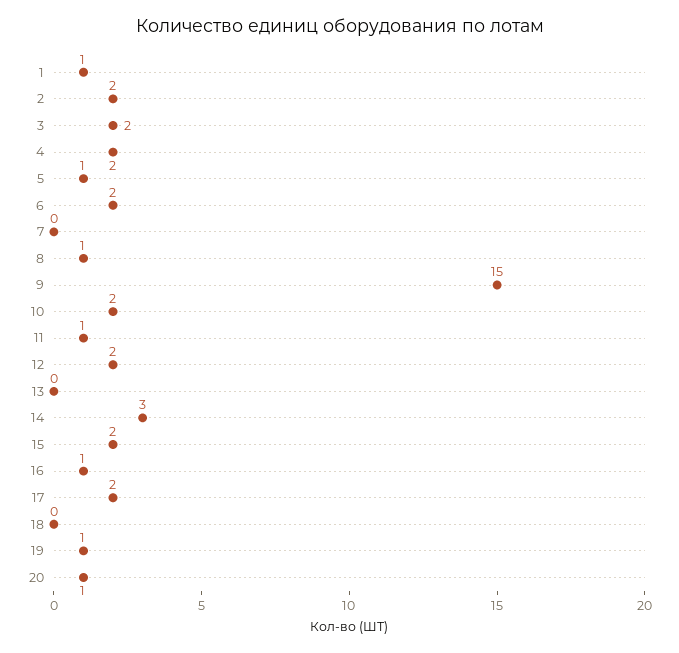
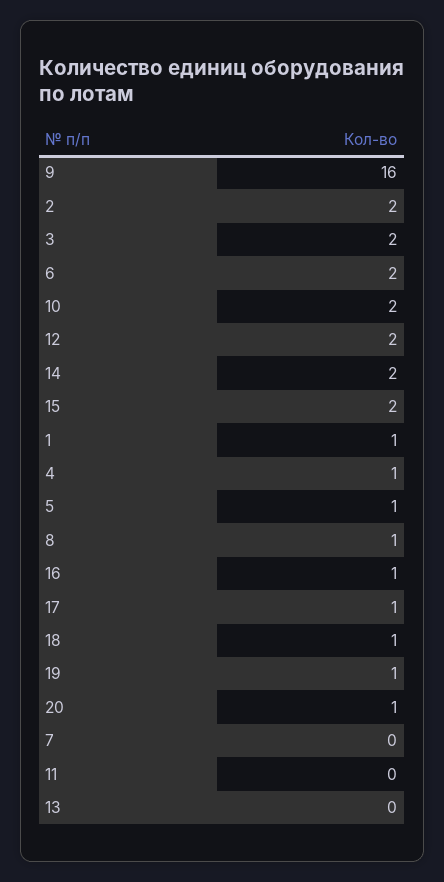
  {
    "1": 1,
    "2": 2,
    "3": 2,
-   "4": 2,
+   "4": 1,
    "5": 1,
    "6": 2,
    "7": 0,
    "8": 1,
-   "9": 15,
+   "9": 16,
    "10": 2,
-   "11": 1,
+   "11": 0,
    "12": 2,
    "13": 0,
-   "14": 3,
+   "14": 2,
    "15": 2,
    "16": 1,
-   "17": 2,
+   "17": 1,
-   "18": 0,
+   "18": 1,
    "19": 1,
    "20": 1
  }

